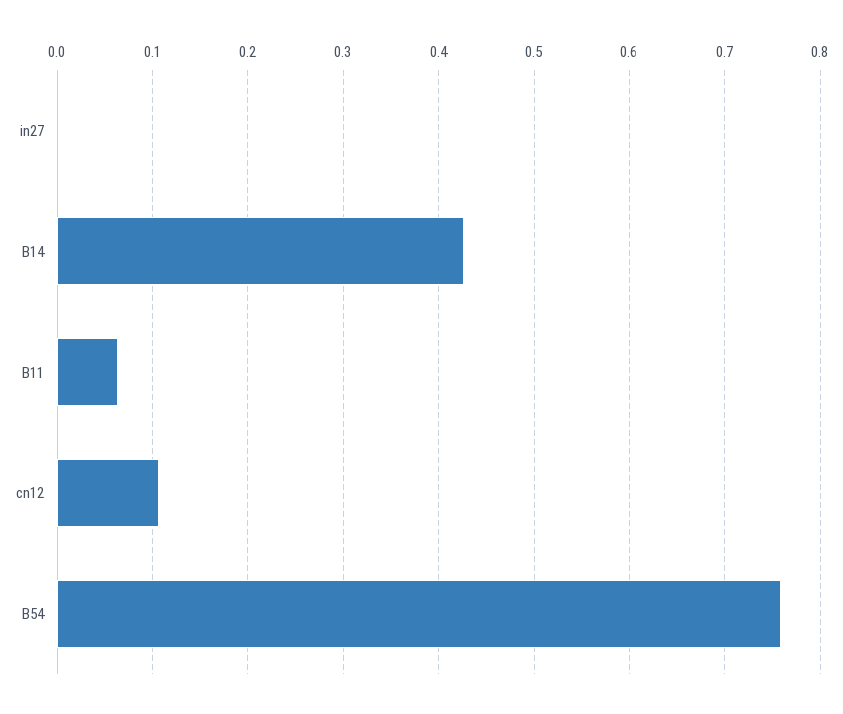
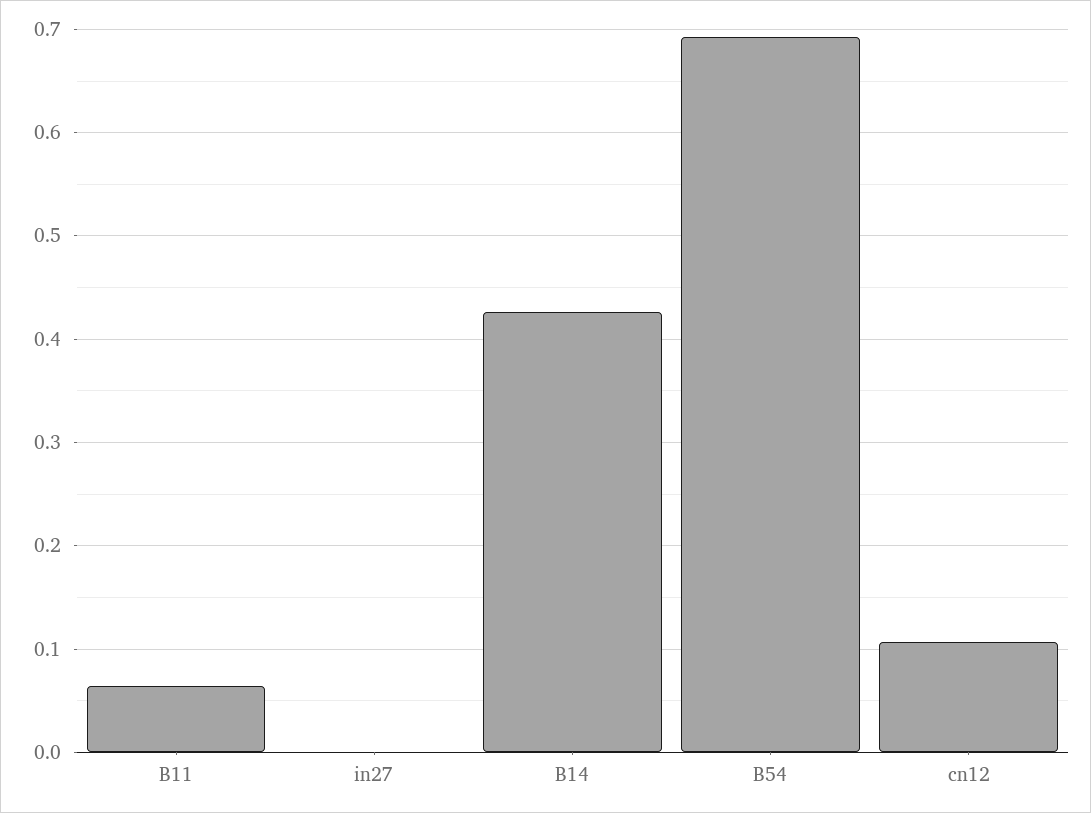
  {
    "in27": 0,
    "B14": 0.43,
    "B11": 0.06,
    "cn12": 0.11,
-   "B54": 0.76
+   "B54": 0.69
  }

